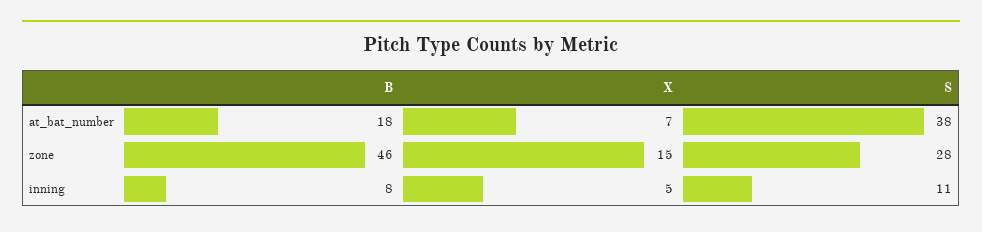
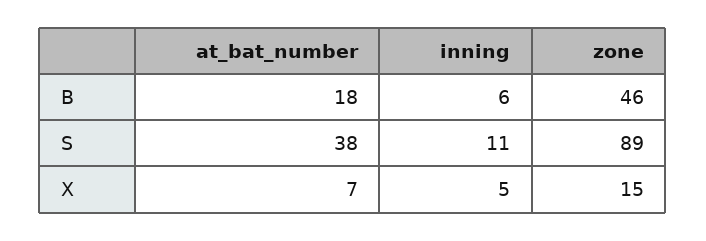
  {
    "B": {
      "at_bat_number": 18,
      "zone": 46,
-     "inning": 8
+     "inning": 6
    },
    "X": {
      "at_bat_number": 7,
      "zone": 15,
      "inning": 5
    },
    "S": {
      "at_bat_number": 38,
-     "zone": 28,
+     "zone": 89,
      "inning": 11
    }
  }

